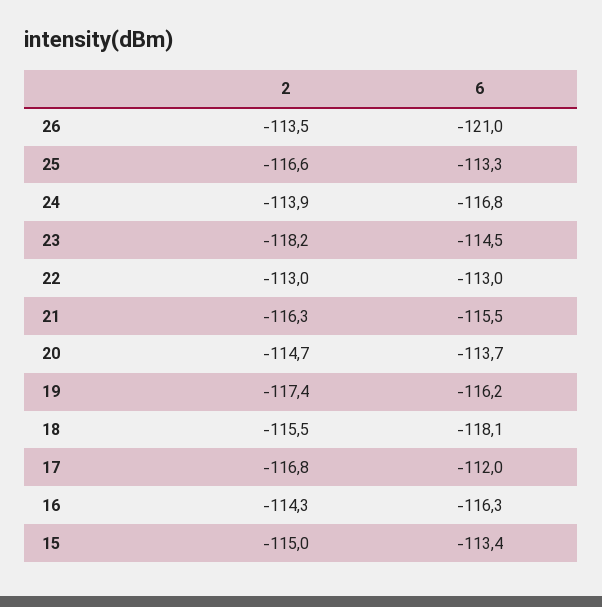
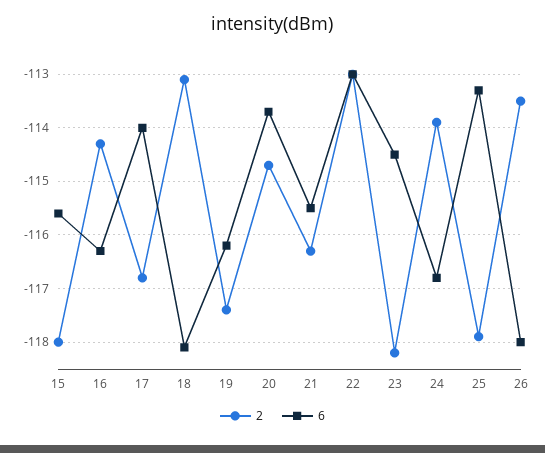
  {
    "2": {
      "26": -113.5,
-     "25": -116.6,
+     "25": -118,
      "24": -113.9,
      "23": -118.2,
      "22": -113,
      "21": -116.3,
      "20": -114.7,
      "19": -117.4,
-     "18": -115.5,
+     "18": -113,
      "17": -116.8,
      "16": -114.3,
-     "15": -115
+     "15": -118
    },
    "6": {
-     "26": -121,
+     "26": -118,
      "25": -113.3,
      "24": -116.8,
      "23": -114.5,
      "22": -113,
      "21": -115.5,
      "20": -113.7,
      "19": -116.2,
      "18": -118.1,
-     "17": -112,
+     "17": -114,
      "16": -116.3,
-     "15": -113.4
+     "15": -115.5
    }
  }

